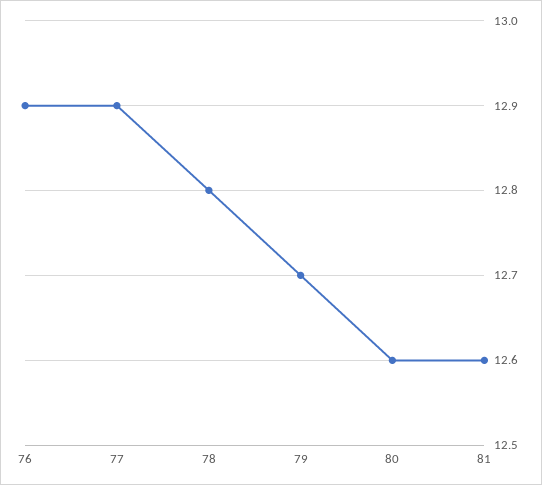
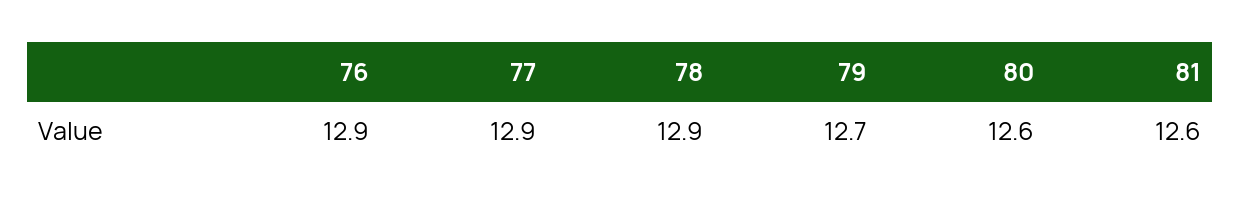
  {
    "76": 12.9,
    "77": 12.9,
-   "78": 12.8,
+   "78": 12.9,
    "79": 12.7,
    "80": 12.6,
    "81": 12.6
  }

